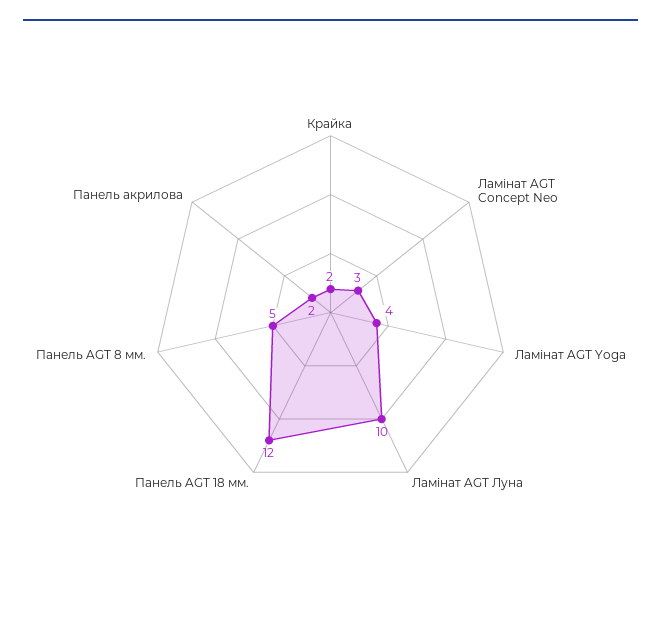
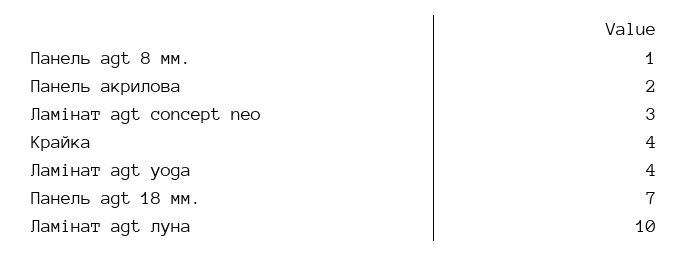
  {
-   "Крайка": 2,
+   "Крайка": 4,
    "Ламінат AGT Concept Neo": 3,
    "Ламінат AGT Yoga": 4,
    "Ламінат AGT Луна": 10,
-   "Панель AGT 18 мм.": 12,
+   "Панель AGT 18 мм.": 7,
-   "Панель AGT 8 мм.": 5,
+   "Панель AGT 8 мм.": 1,
    "Панель акрилова": 2
  }

